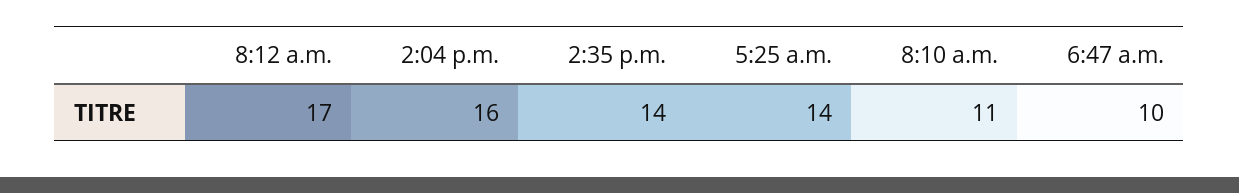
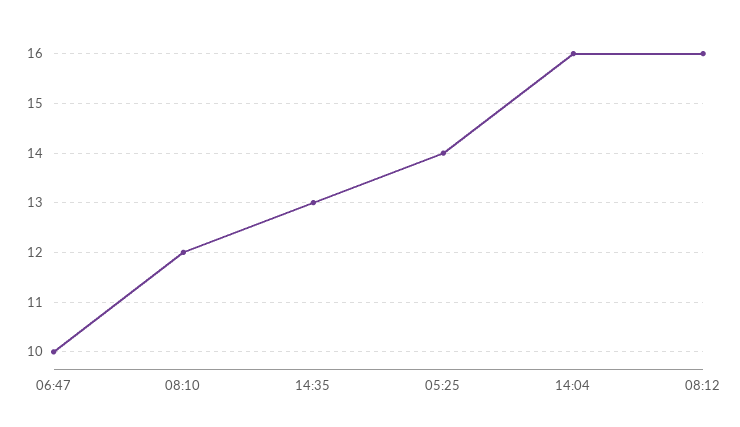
  {
-   "8:12 a.m.": 17,
+   "8:12 a.m.": 16,
    "2:04 p.m.": 16,
-   "2:35 p.m.": 14,
+   "2:35 p.m.": 13,
    "5:25 a.m.": 14,
-   "8:10 a.m.": 11,
+   "8:10 a.m.": 12,
    "6:47 a.m.": 10
  }

